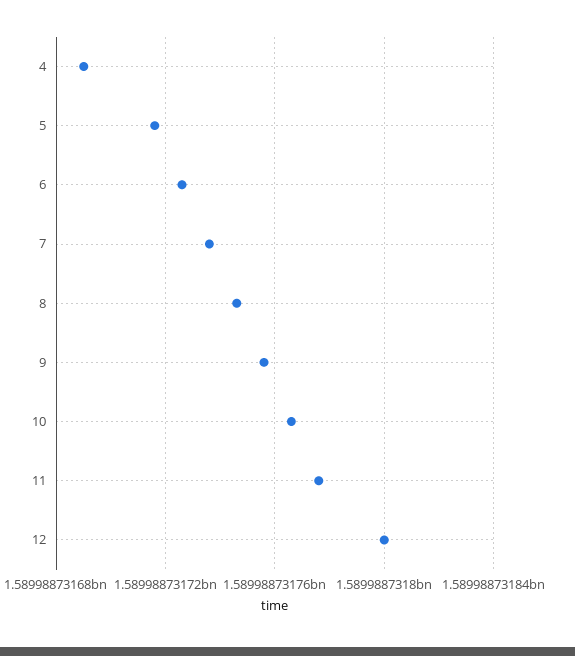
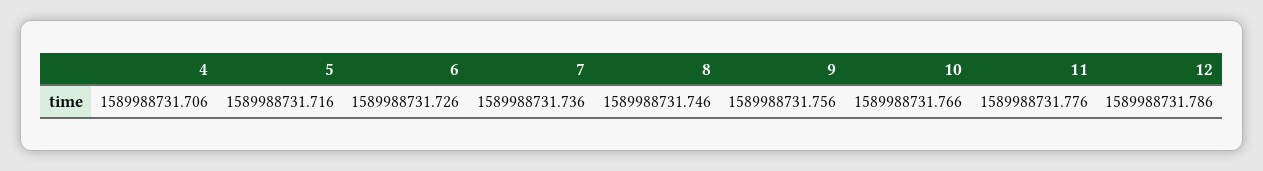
  {
-   "4": 1589988731.69,
+   "4": 1589988731.706,
    "5": 1589988731.716,
    "6": 1589988731.726,
    "7": 1589988731.736,
    "8": 1589988731.746,
    "9": 1589988731.756,
    "10": 1589988731.766,
    "11": 1589988731.776,
-   "12": 1589988731.8
+   "12": 1589988731.786
  }

